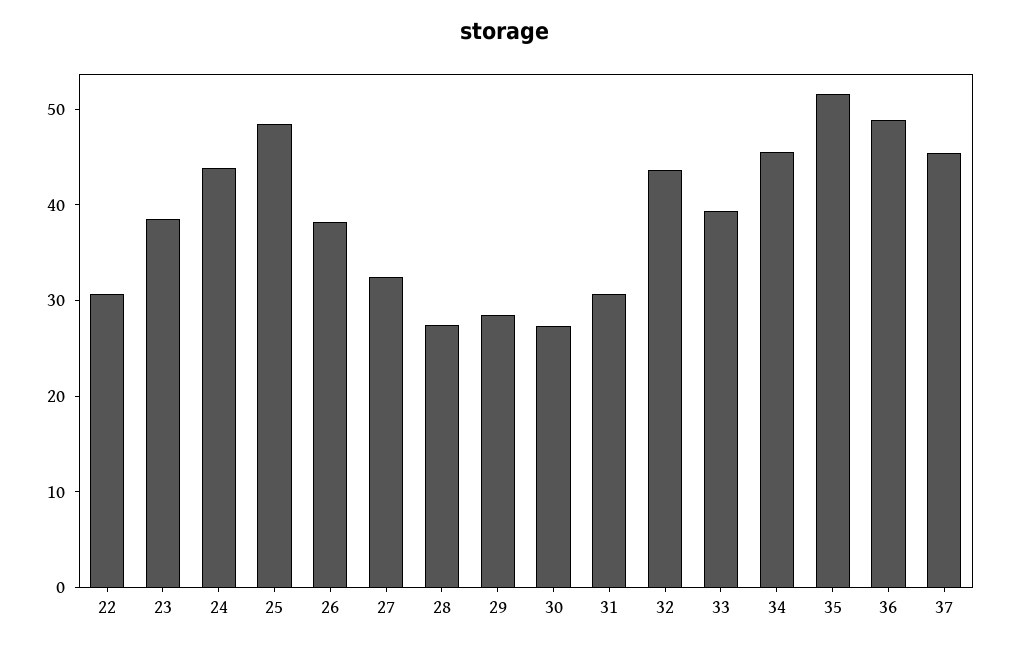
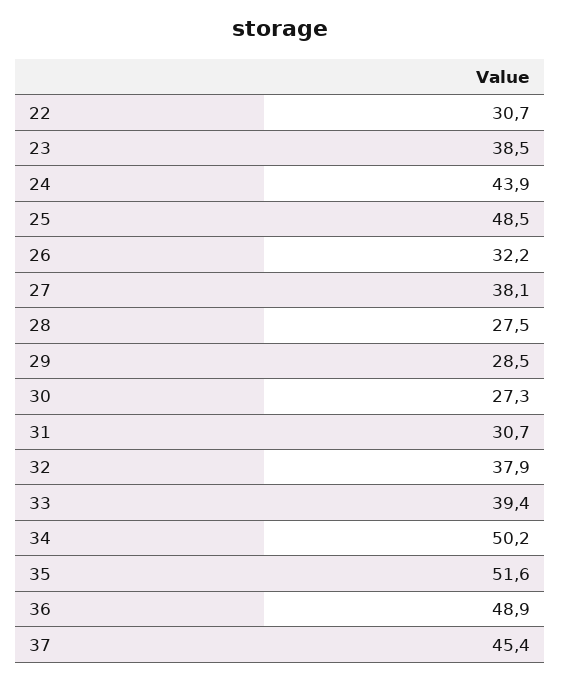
  {
    "22": 30.7,
    "23": 38.5,
    "24": 43.9,
    "25": 48.5,
-   "26": 38,
+   "26": 32.2,
-   "27": 32,
+   "27": 38.1,
    "28": 27.5,
    "29": 28.5,
    "30": 27.3,
    "31": 30.7,
-   "32": 44,
+   "32": 37.9,
    "33": 39.4,
-   "34": 46,
+   "34": 50.2,
    "35": 51.6,
    "36": 48.9,
    "37": 45.4
  }

